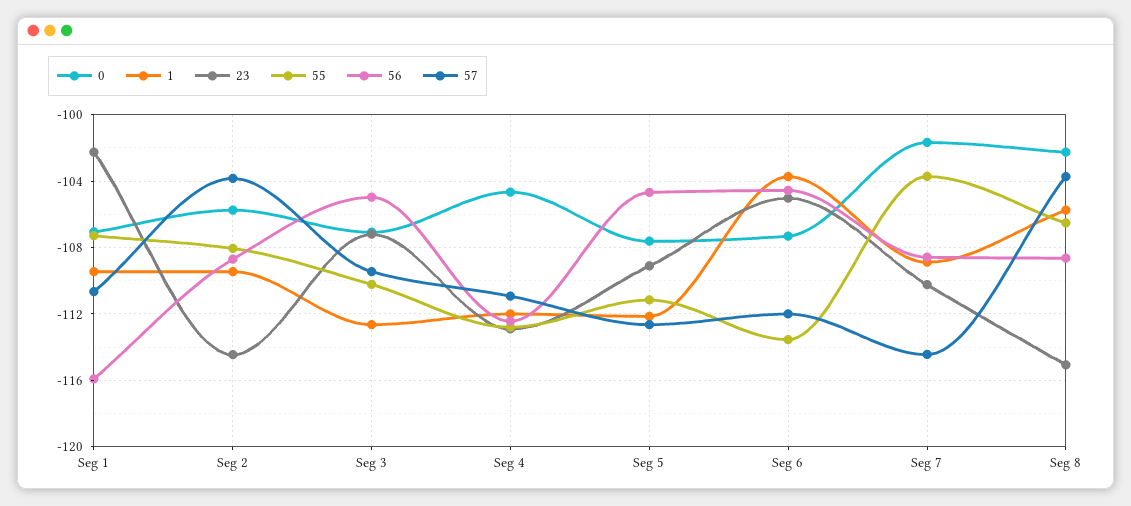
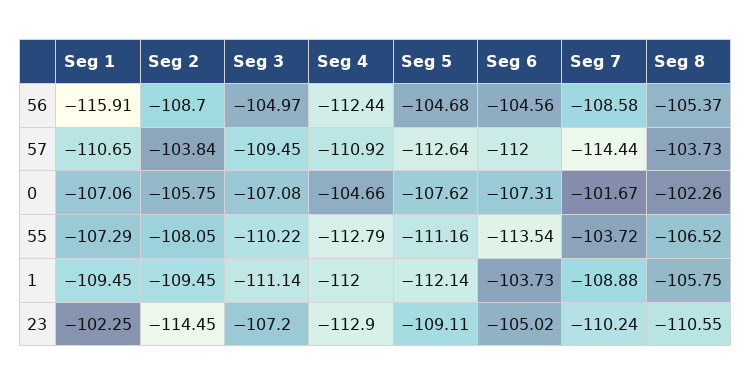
  {
    "0": {
      "Seg 1": -107.06,
      "Seg 2": -105.75,
      "Seg 3": -107.08,
      "Seg 4": -104.66,
      "Seg 5": -107.62,
      "Seg 6": -107.31,
      "Seg 7": -101.67,
      "Seg 8": -102.26
    },
    "1": {
      "Seg 1": -109.45,
      "Seg 2": -109.45,
-     "Seg 3": -112.5,
+     "Seg 3": -111.14,
      "Seg 4": -112,
      "Seg 5": -112.14,
      "Seg 6": -103.73,
      "Seg 7": -108.88,
      "Seg 8": -105.75
    },
    "23": {
      "Seg 1": -102.25,
      "Seg 2": -114.45,
      "Seg 3": -107.2,
      "Seg 4": -112.9,
      "Seg 5": -109.11,
      "Seg 6": -105.02,
      "Seg 7": -110.24,
-     "Seg 8": -115
+     "Seg 8": -110.55
    },
    "55": {
      "Seg 1": -107.29,
      "Seg 2": -108.05,
      "Seg 3": -110.22,
      "Seg 4": -112.79,
      "Seg 5": -111.16,
      "Seg 6": -113.54,
      "Seg 7": -103.72,
      "Seg 8": -106.52
    },
    "56": {
      "Seg 1": -115.91,
      "Seg 2": -108.7,
      "Seg 3": -104.97,
      "Seg 4": -112.44,
      "Seg 5": -104.68,
      "Seg 6": -104.56,
      "Seg 7": -108.58,
-     "Seg 8": -108.5
+     "Seg 8": -105.37
    },
    "57": {
      "Seg 1": -110.65,
      "Seg 2": -103.84,
      "Seg 3": -109.45,
      "Seg 4": -110.92,
      "Seg 5": -112.64,
      "Seg 6": -112,
      "Seg 7": -114.44,
      "Seg 8": -103.73
    }
  }

